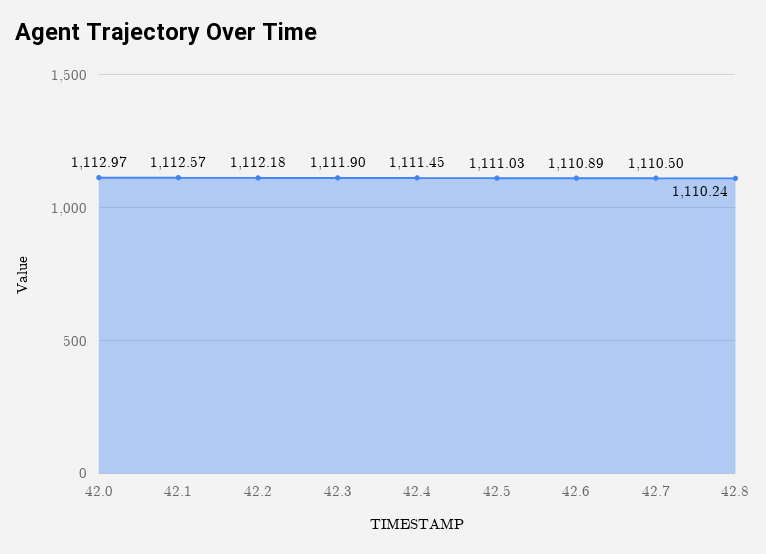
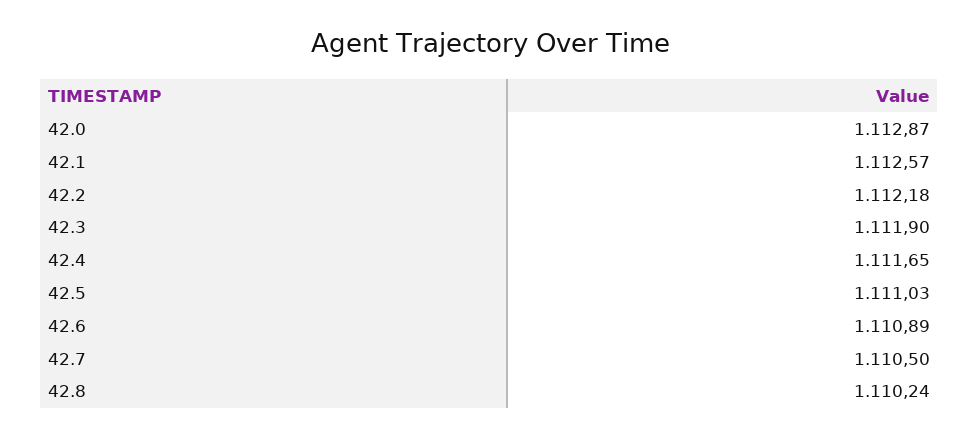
  {
-   "42.0": 1112.97,
+   "42.0": 1112.87,
    "42.1": 1112.57,
    "42.2": 1112.18,
    "42.3": 1111.9,
-   "42.4": 1111.45,
+   "42.4": 1111.65,
    "42.5": 1111.03,
    "42.6": 1110.89,
    "42.7": 1110.5,
    "42.8": 1110.24
  }

